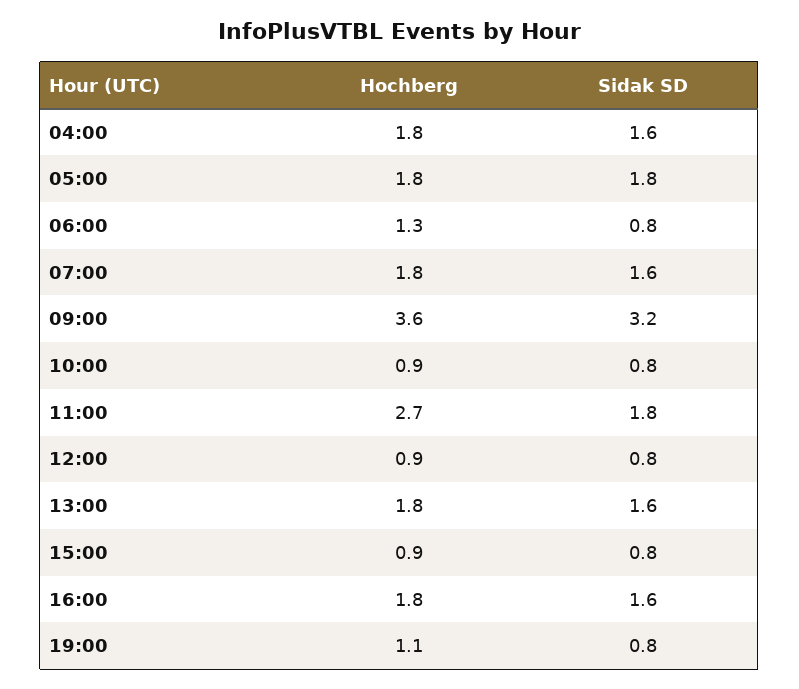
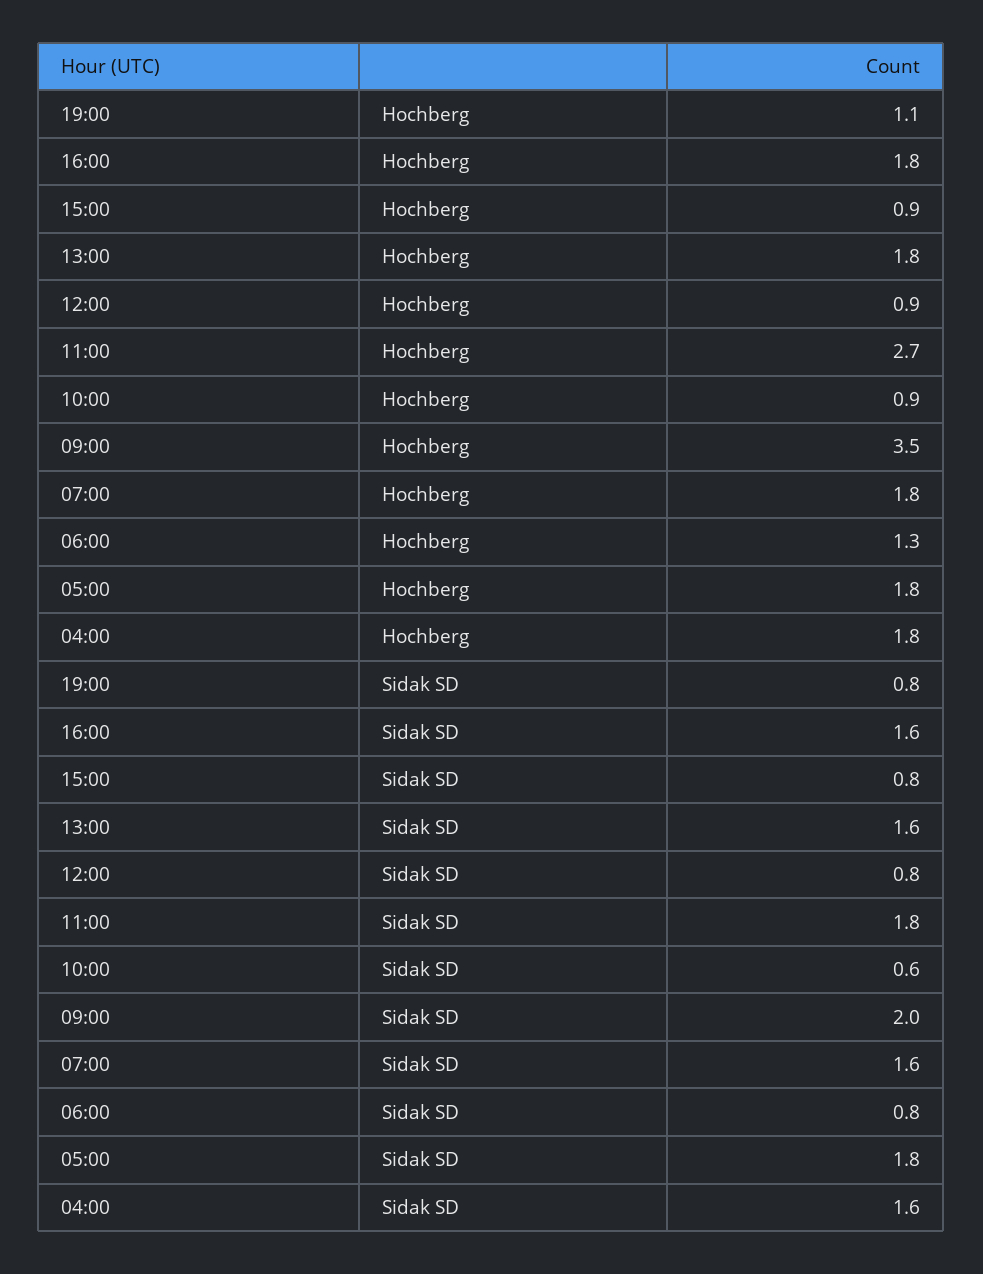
  {
    "Hochberg": {
      "04:00": 1.8,
      "05:00": 1.8,
      "06:00": 1.3,
      "07:00": 1.8,
-     "09:00": 3.6,
+     "09:00": 3.5,
      "10:00": 0.9,
      "11:00": 2.7,
      "12:00": 0.9,
      "13:00": 1.8,
      "15:00": 0.9,
      "16:00": 1.8,
      "19:00": 1.1
    },
    "Sidak SD": {
      "04:00": 1.6,
      "05:00": 1.8,
      "06:00": 0.8,
      "07:00": 1.6,
-     "09:00": 3.2,
+     "09:00": 2,
-     "10:00": 0.8,
+     "10:00": 0.6,
      "11:00": 1.8,
      "12:00": 0.8,
      "13:00": 1.6,
      "15:00": 0.8,
      "16:00": 1.6,
      "19:00": 0.8
    }
  }

